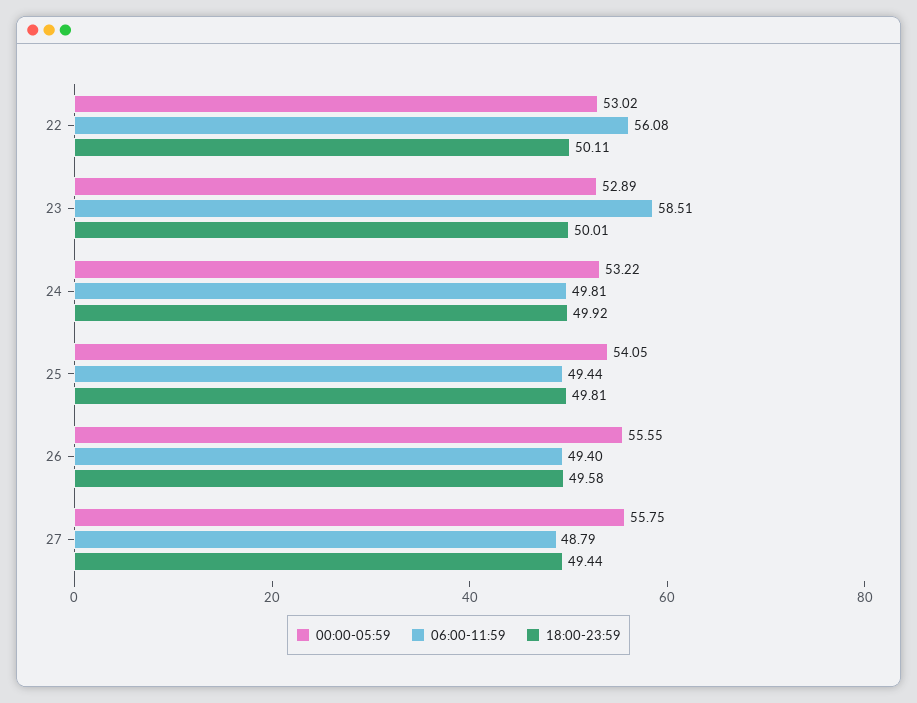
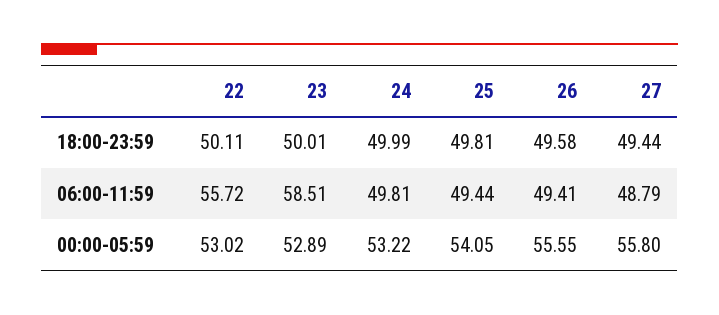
  {
    "00:00-05:59": {
      "22": 53.02,
      "23": 52.89,
      "24": 53.22,
      "25": 54.05,
      "26": 55.55,
-     "27": 55.75
+     "27": 55.8
    },
    "06:00-11:59": {
-     "22": 56.08,
+     "22": 55.72,
      "23": 58.51,
      "24": 49.81,
      "25": 49.44,
-     "26": 49.4,
+     "26": 49.41,
      "27": 48.79
    },
    "18:00-23:59": {
      "22": 50.11,
      "23": 50.01,
-     "24": 49.92,
+     "24": 49.99,
      "25": 49.81,
      "26": 49.58,
      "27": 49.44
    }
  }

